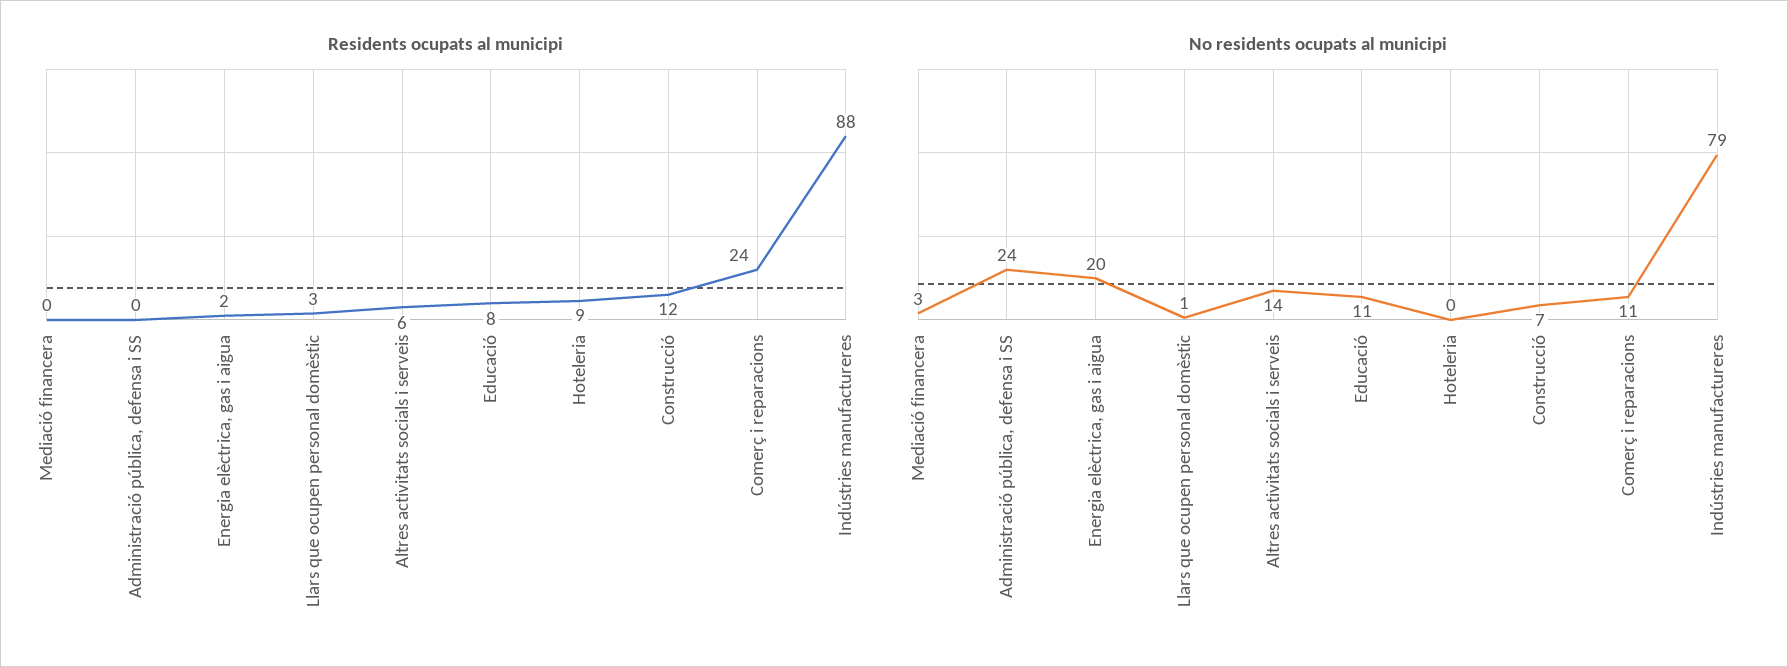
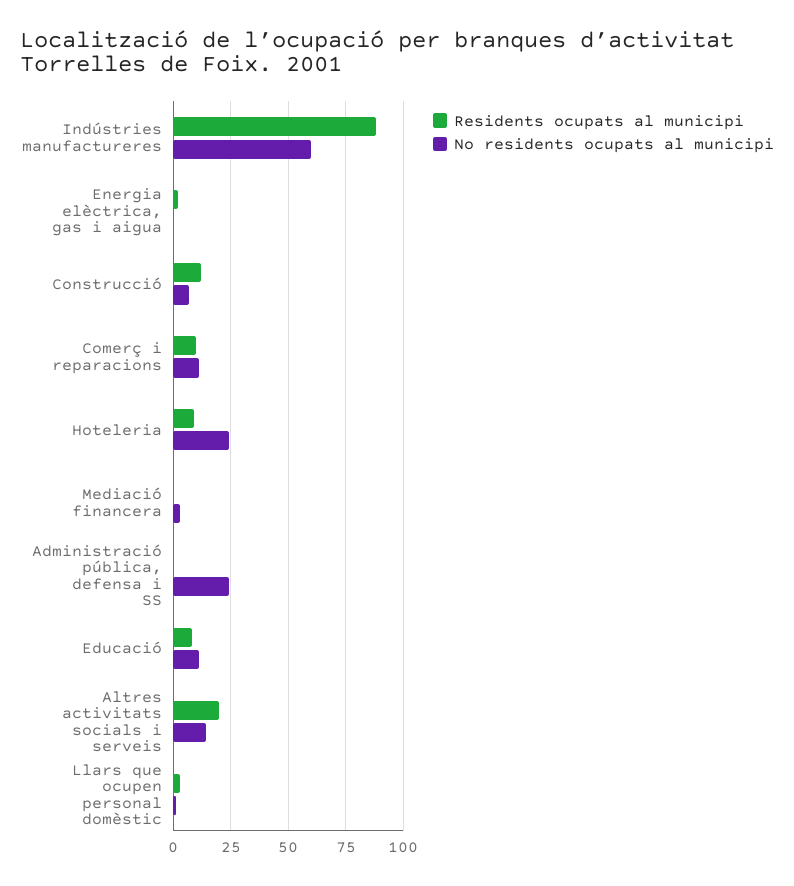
  {
    "Residents ocupats al municipi": {
      "Mediació financera": 0,
      "Administració pública, defensa i SS": 0,
      "Energia elèctrica, gas i aigua": 2,
      "Llars que ocupen personal domèstic": 3,
-     "Altres activitats socials i serveis": 6,
+     "Altres activitats socials i serveis": 20,
      "Educació": 8,
      "Hoteleria": 9,
      "Construcció": 12,
-     "Comerç i reparacions": 24,
+     "Comerç i reparacions": 10,
      "Indústries manufactureres": 88
    },
    "No residents ocupats al municipi": {
      "Mediació financera": 3,
      "Administració pública, defensa i SS": 24,
-     "Energia elèctrica, gas i aigua": 20,
+     "Energia elèctrica, gas i aigua": 0,
      "Llars que ocupen personal domèstic": 1,
      "Altres activitats socials i serveis": 14,
      "Educació": 11,
-     "Hoteleria": 0,
+     "Hoteleria": 25,
      "Construcció": 7,
      "Comerç i reparacions": 11,
-     "Indústries manufactureres": 79
+     "Indústries manufactureres": 60
    }
  }

